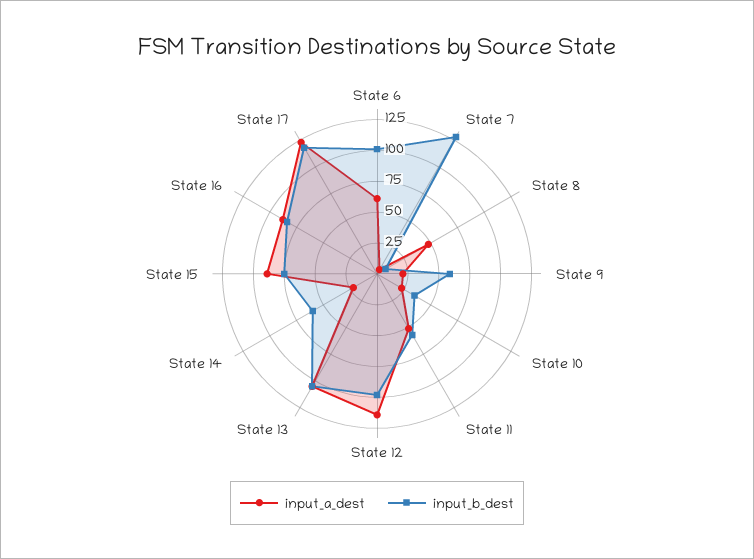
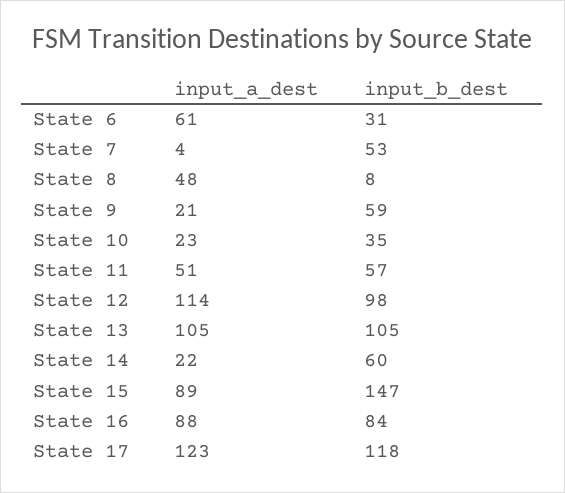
  {
    "input_a_dest": {
      "State 6": 61,
      "State 7": 4,
      "State 8": 48,
      "State 9": 21,
      "State 10": 23,
      "State 11": 51,
      "State 12": 114,
      "State 13": 105,
      "State 14": 22,
      "State 15": 89,
      "State 16": 88,
      "State 17": 123
    },
    "input_b_dest": {
-     "State 6": 100,
+     "State 6": 31,
-     "State 7": 125,
+     "State 7": 53,
      "State 8": 8,
      "State 9": 59,
      "State 10": 35,
      "State 11": 57,
      "State 12": 98,
      "State 13": 105,
      "State 14": 60,
-     "State 15": 75,
+     "State 15": 147,
      "State 16": 84,
      "State 17": 118
    }
  }

